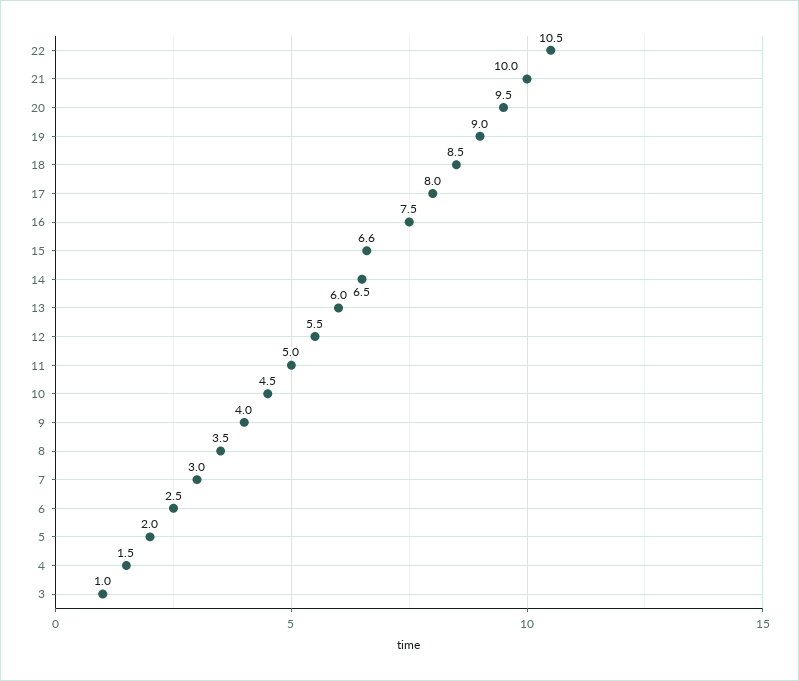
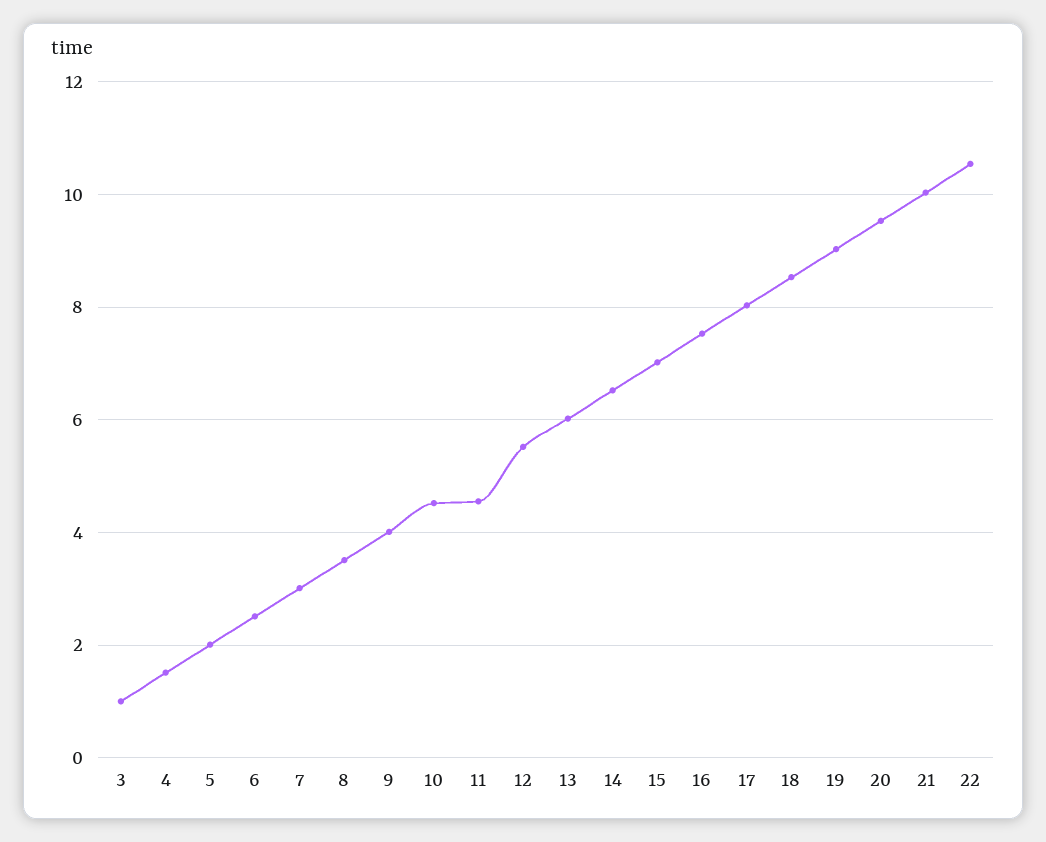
  {
    "22": 10.5,
    "21": 10,
    "20": 9.5,
    "19": 9,
    "18": 8.5,
    "17": 8,
    "16": 7.5,
-   "15": 6.6,
+   "15": 7,
    "14": 6.5,
    "13": 6,
    "12": 5.5,
-   "11": 5,
+   "11": 4.6,
    "10": 4.5,
    "9": 4,
    "8": 3.5,
    "7": 3,
    "6": 2.5,
    "5": 2,
    "4": 1.5,
    "3": 1
  }

